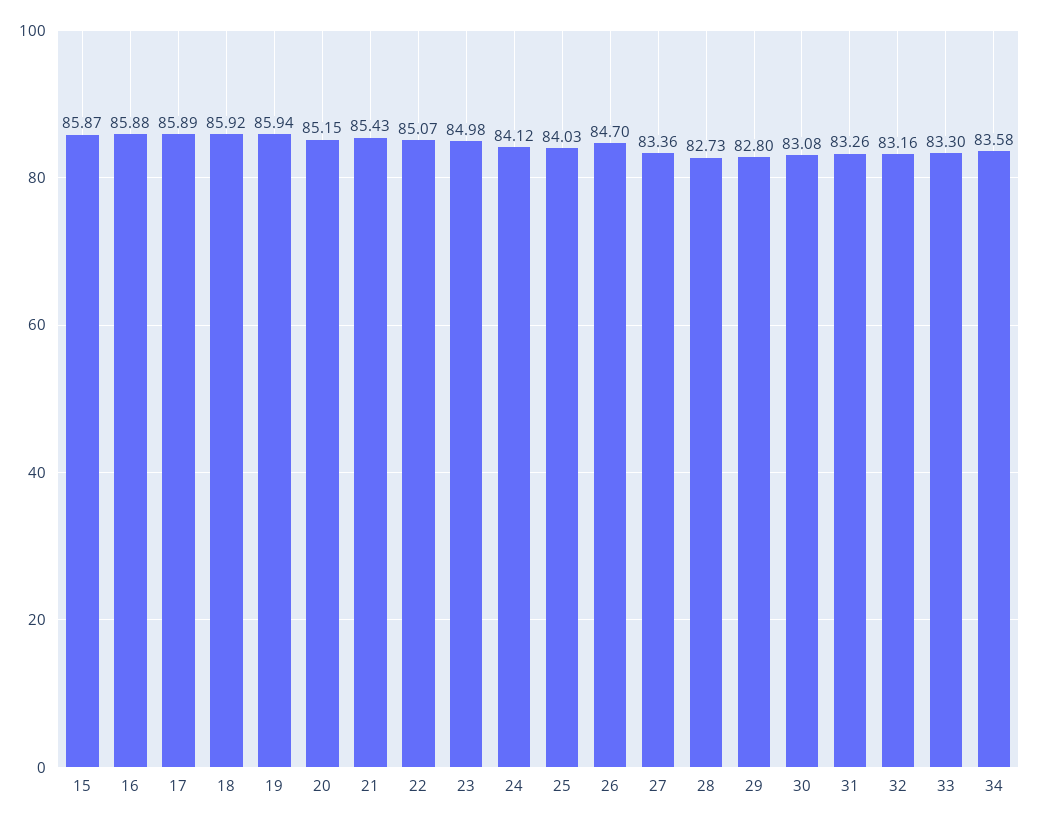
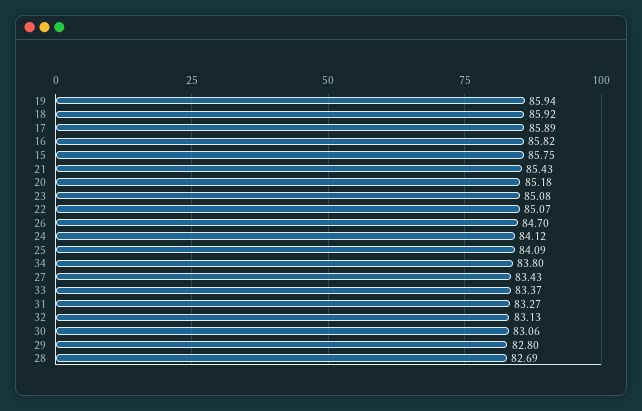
  {
-   "15": 85.87,
+   "15": 85.75,
-   "16": 85.88,
+   "16": 85.82,
    "17": 85.89,
    "18": 85.92,
    "19": 85.94,
-   "20": 85.15,
+   "20": 85.18,
    "21": 85.43,
    "22": 85.07,
-   "23": 84.98,
+   "23": 85.08,
    "24": 84.12,
-   "25": 84.03,
+   "25": 84.09,
    "26": 84.7,
-   "27": 83.36,
+   "27": 83.43,
-   "28": 82.73,
+   "28": 82.69,
    "29": 82.8,
-   "30": 83.08,
+   "30": 83.06,
-   "31": 83.26,
+   "31": 83.27,
-   "32": 83.16,
+   "32": 83.13,
-   "33": 83.3,
+   "33": 83.37,
-   "34": 83.58
+   "34": 83.8
  }

